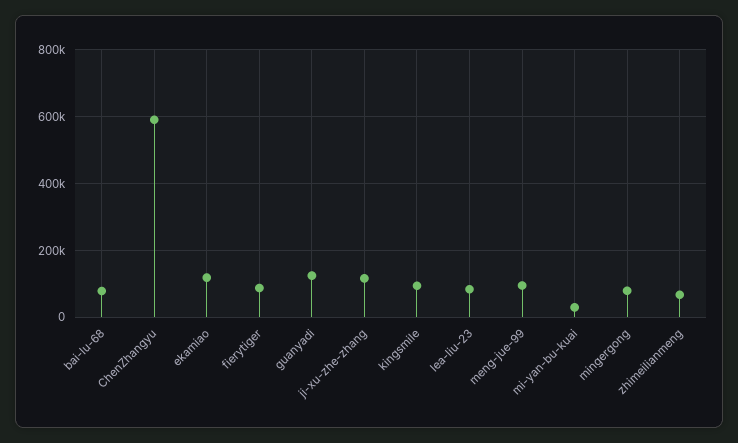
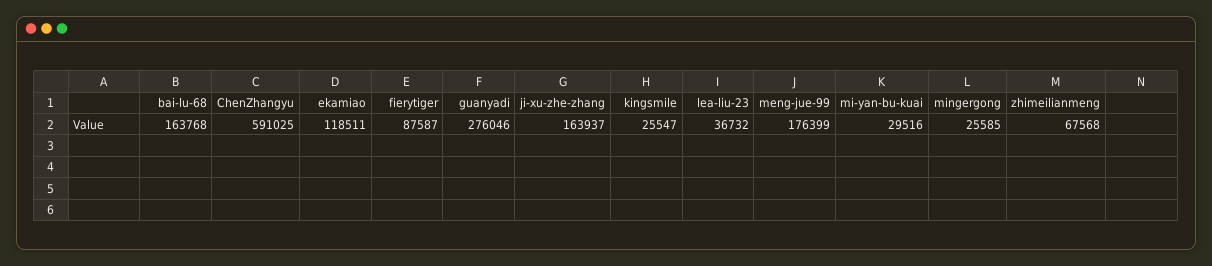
  {
-   "bai-lu-68": 80000,
+   "bai-lu-68": 163768,
    "ChenZhangyu": 591025,
    "ekamiao": 118511,
    "fierytiger": 87587,
-   "guanyadi": 120000,
+   "guanyadi": 276046,
-   "ji-xu-zhe-zhang": 120000,
+   "ji-xu-zhe-zhang": 163937,
-   "kingsmile": 100000,
+   "kingsmile": 25547,
-   "lea-liu-23": 80000,
+   "lea-liu-23": 36732,
-   "meng-jue-99": 100000,
+   "meng-jue-99": 176399,
    "mi-yan-bu-kuai": 29516,
-   "mingergong": 80000,
+   "mingergong": 25585,
    "zhimeilianmeng": 67568
  }

